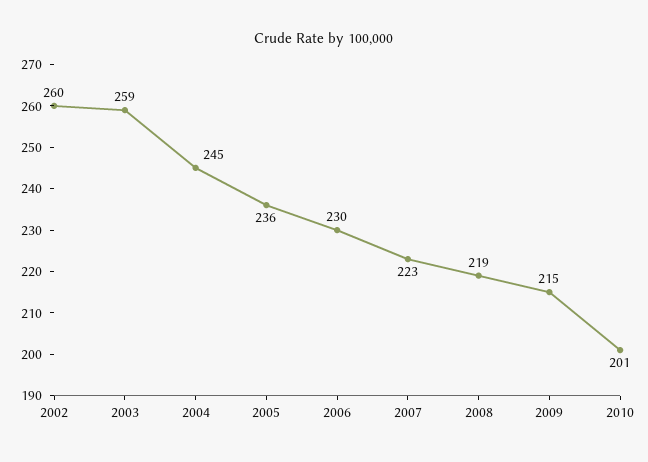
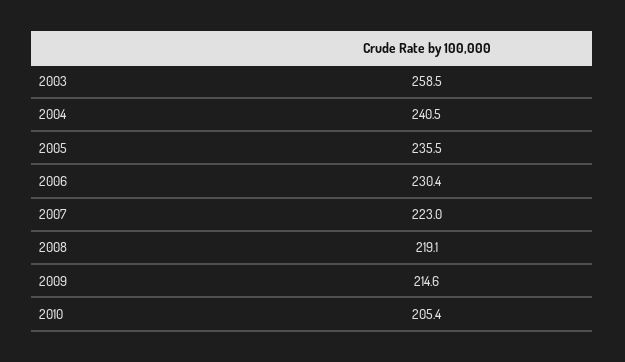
  {
-   "2002": 260,
    "2003": 258.5,
-   "2004": 245,
+   "2004": 240.5,
    "2005": 235.5,
    "2006": 230.4,
    "2007": 223,
    "2008": 219.1,
    "2009": 214.6,
-   "2010": 201
+   "2010": 205.4
  }

